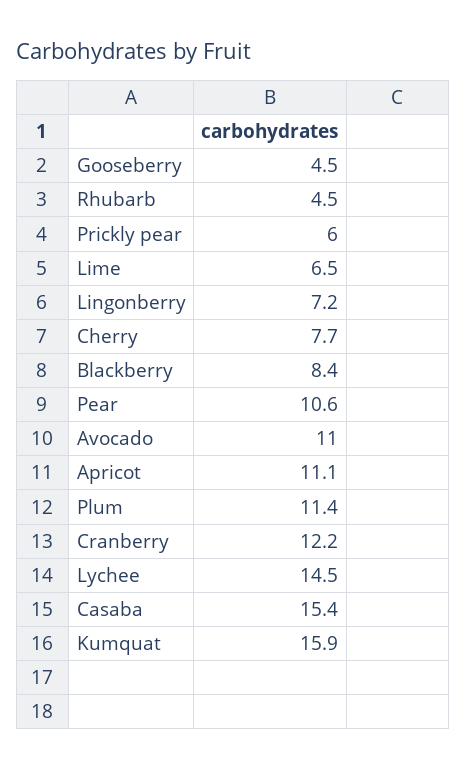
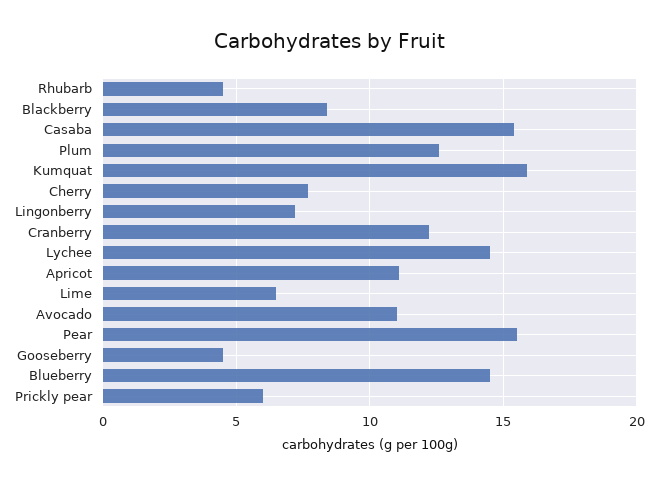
  {
    "Gooseberry": 4.5,
    "Rhubarb": 4.5,
    "Prickly pear": 6,
    "Lime": 6.5,
    "Lingonberry": 7.2,
    "Cherry": 7.7,
    "Blackberry": 8.4,
-   "Pear": 10.6,
+   "Pear": 15.5,
    "Avocado": 11,
    "Apricot": 11.1,
-   "Plum": 11.4,
+   "Plum": 12.5,
    "Cranberry": 12.2,
    "Lychee": 14.5,
    "Casaba": 15.4,
-   "Kumquat": 15.9
+   "Kumquat": 15.9,
+   "Blueberry": 14.5
  }

